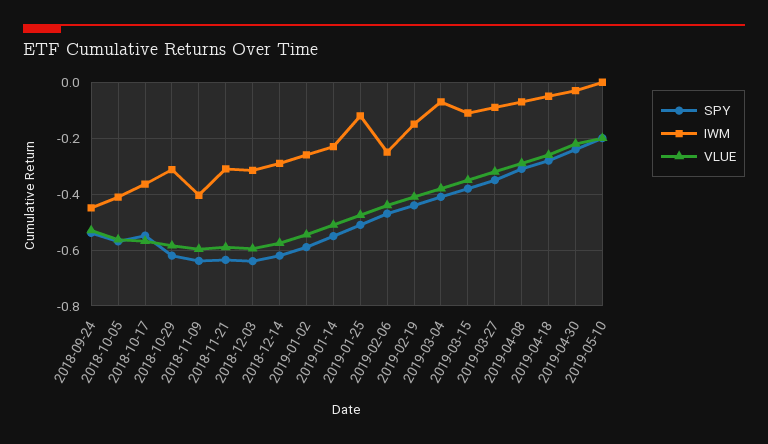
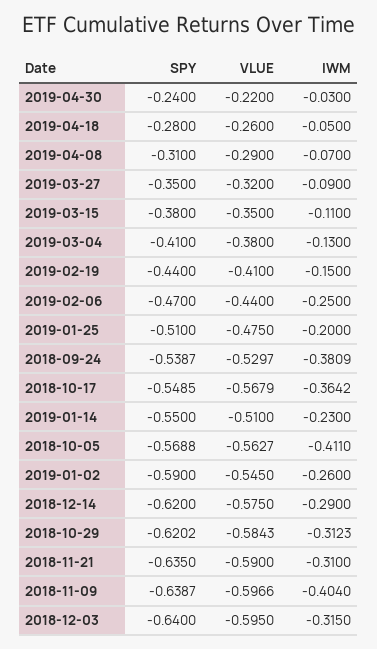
  {
    "SPY": {
      "2018-09-24": -0.5387,
      "2018-10-05": -0.5688,
      "2018-10-17": -0.5485,
      "2018-10-29": -0.6202,
      "2018-11-09": -0.6387,
      "2018-11-21": -0.635,
      "2018-12-03": -0.64,
      "2018-12-14": -0.62,
      "2019-01-02": -0.59,
      "2019-01-14": -0.55,
      "2019-01-25": -0.51,
      "2019-02-06": -0.47,
      "2019-02-19": -0.44,
      "2019-03-04": -0.41,
      "2019-03-15": -0.38,
      "2019-03-27": -0.35,
      "2019-04-08": -0.31,
      "2019-04-18": -0.28,
-     "2019-04-30": -0.24,
+     "2019-04-30": -0.24
-     "2019-05-10": -0.2
    },
    "IWM": {
-     "2018-09-24": -0.45,
+     "2018-09-24": -0.3809,
      "2018-10-05": -0.411,
      "2018-10-17": -0.3642,
      "2018-10-29": -0.3123,
      "2018-11-09": -0.404,
      "2018-11-21": -0.31,
      "2018-12-03": -0.315,
      "2018-12-14": -0.29,
      "2019-01-02": -0.26,
      "2019-01-14": -0.23,
-     "2019-01-25": -0.125,
+     "2019-01-25": -0.2,
      "2019-02-06": -0.25,
      "2019-02-19": -0.15,
-     "2019-03-04": -0.075,
+     "2019-03-04": -0.13,
      "2019-03-15": -0.11,
      "2019-03-27": -0.09,
      "2019-04-08": -0.07,
      "2019-04-18": -0.05,
-     "2019-04-30": -0.03,
+     "2019-04-30": -0.03
-     "2019-05-10": 0
    },
    "VLUE": {
      "2018-09-24": -0.5297,
      "2018-10-05": -0.5627,
      "2018-10-17": -0.5679,
      "2018-10-29": -0.5843,
      "2018-11-09": -0.5966,
      "2018-11-21": -0.59,
      "2018-12-03": -0.595,
      "2018-12-14": -0.575,
      "2019-01-02": -0.545,
      "2019-01-14": -0.51,
      "2019-01-25": -0.475,
      "2019-02-06": -0.44,
      "2019-02-19": -0.41,
      "2019-03-04": -0.38,
      "2019-03-15": -0.35,
      "2019-03-27": -0.32,
      "2019-04-08": -0.29,
      "2019-04-18": -0.26,
-     "2019-04-30": -0.22,
+     "2019-04-30": -0.22
-     "2019-05-10": -0.2
    }
  }

